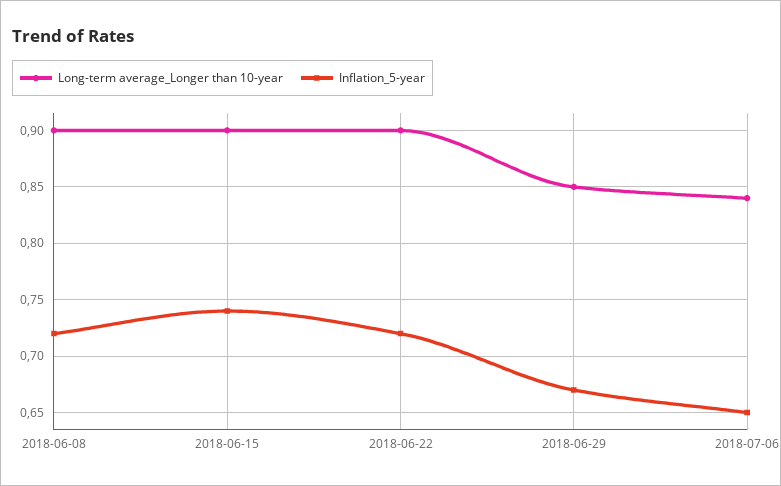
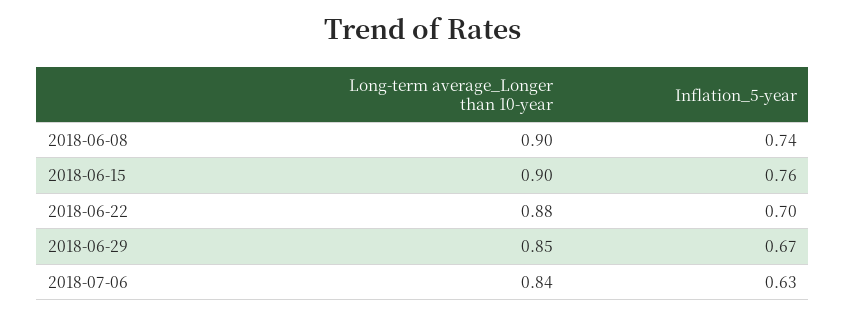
  {
    "Long-term average_Longer than 10-year": {
      "2018-06-08": 0.9,
      "2018-06-15": 0.9,
-     "2018-06-22": 0.9,
+     "2018-06-22": 0.88,
      "2018-06-29": 0.85,
      "2018-07-06": 0.84
    },
    "Inflation_5-year": {
-     "2018-06-08": 0.72,
+     "2018-06-08": 0.74,
-     "2018-06-15": 0.74,
+     "2018-06-15": 0.76,
-     "2018-06-22": 0.72,
+     "2018-06-22": 0.7,
      "2018-06-29": 0.67,
-     "2018-07-06": 0.65
+     "2018-07-06": 0.63
    }
  }

